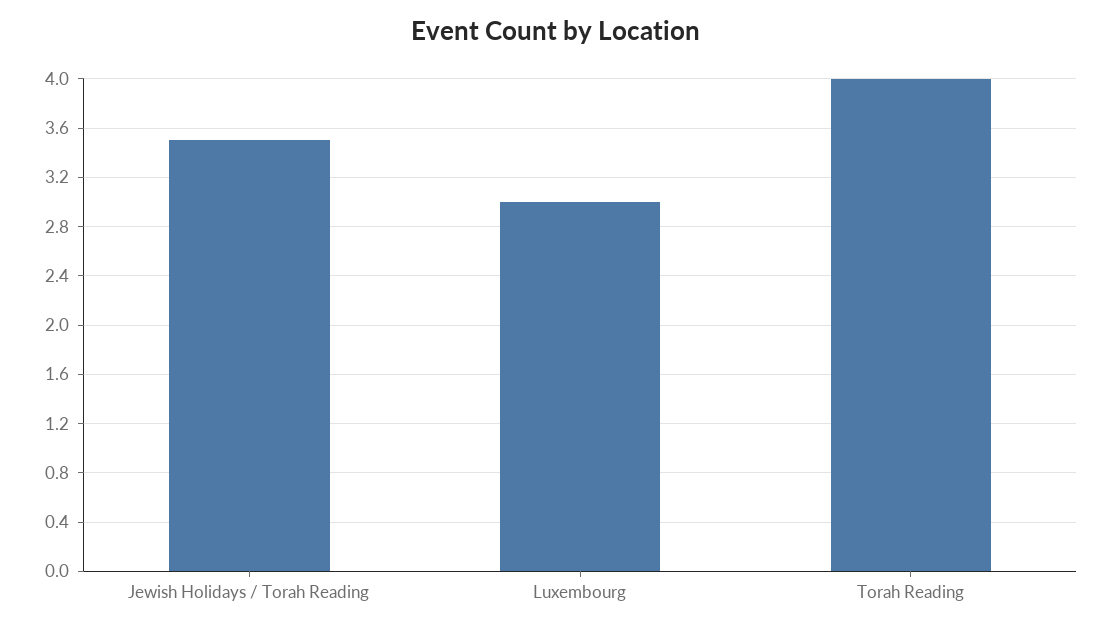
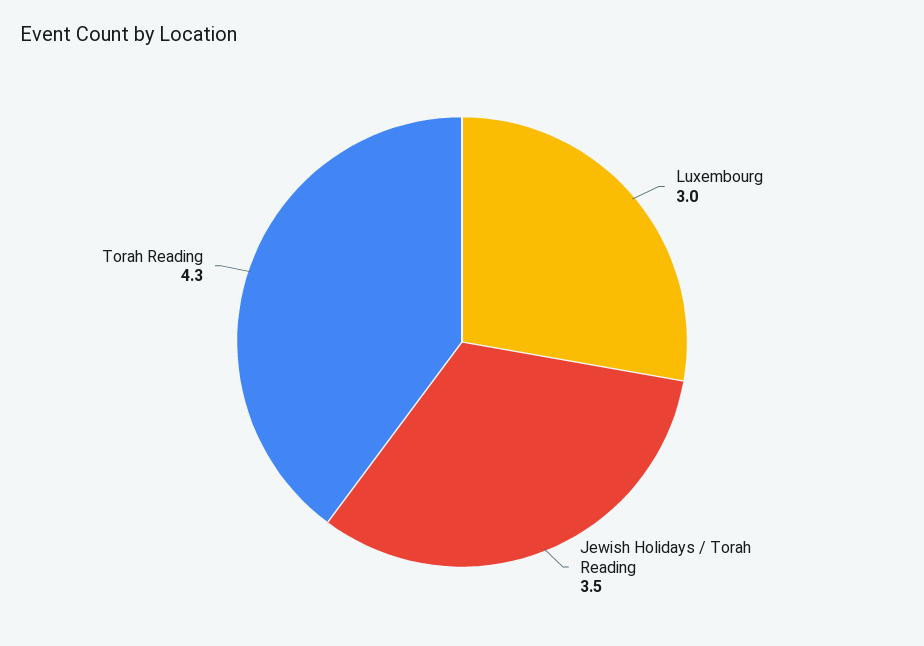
  {
    "Jewish Holidays / Torah Reading": 3.5,
    "Luxembourg": 3,
-   "Torah Reading": 4
+   "Torah Reading": 4.3
  }

